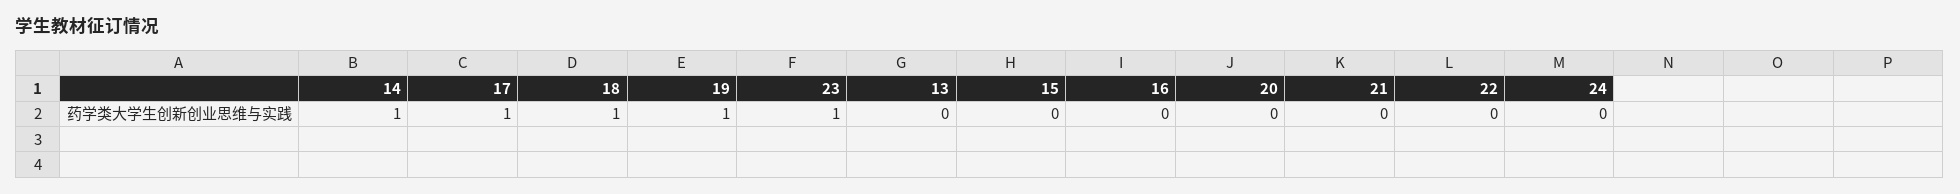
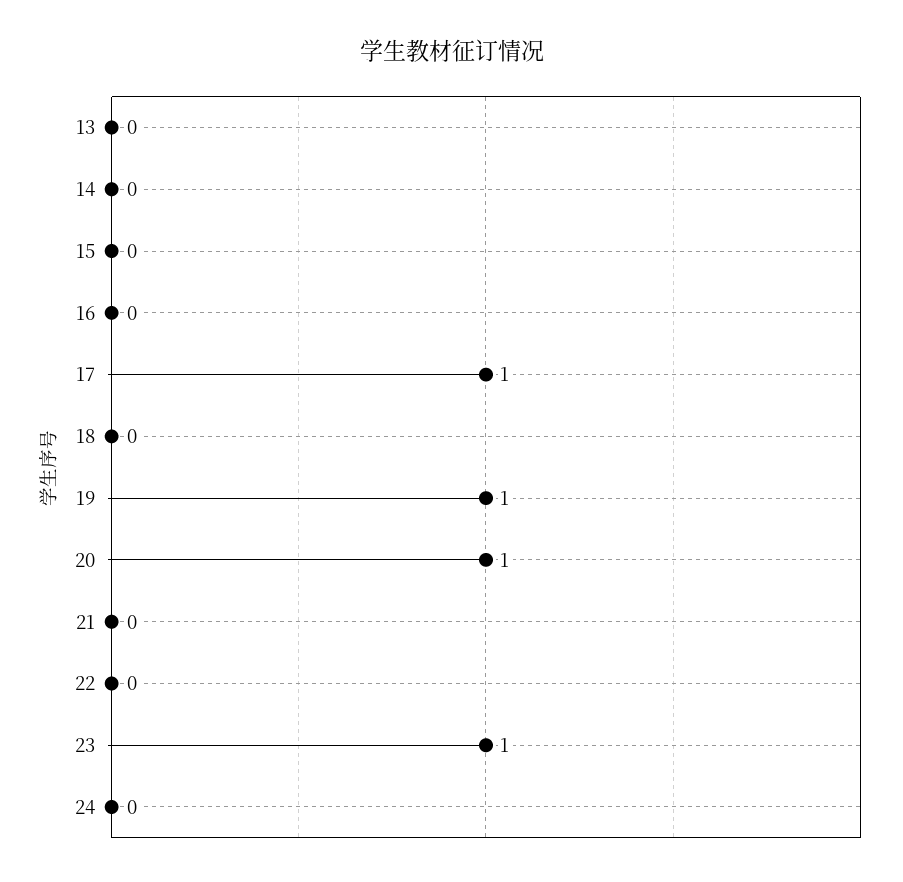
  {
-   "14": 1,
+   "14": 0,
    "17": 1,
-   "18": 1,
+   "18": 0,
    "19": 1,
    "23": 1,
    "13": 0,
    "15": 0,
    "16": 0,
-   "20": 0,
+   "20": 1,
    "21": 0,
    "22": 0,
    "24": 0
  }

